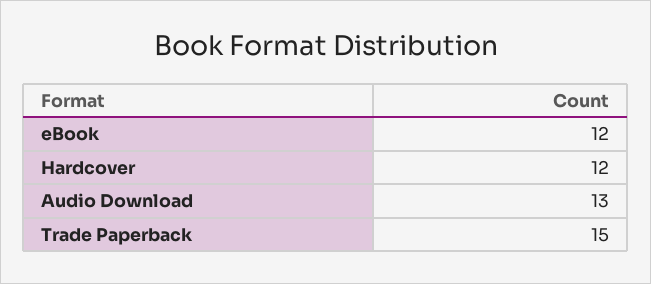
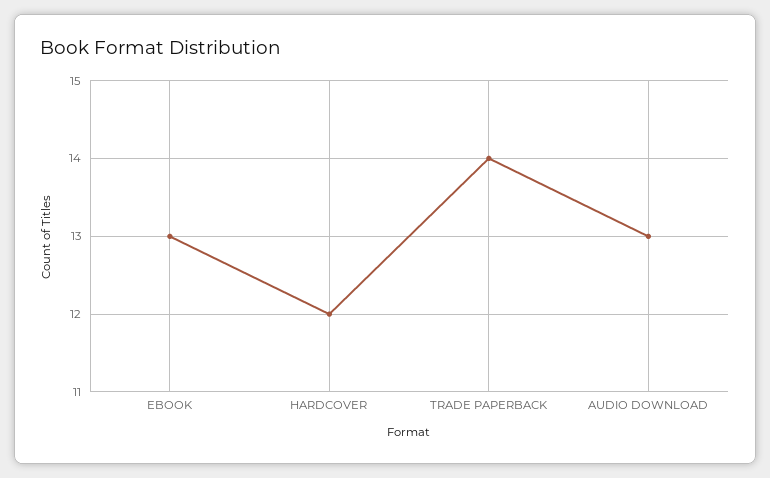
  {
-   "eBook": 12,
+   "eBook": 13,
    "Hardcover": 12,
    "Audio Download": 13,
-   "Trade Paperback": 15
+   "Trade Paperback": 14
  }

